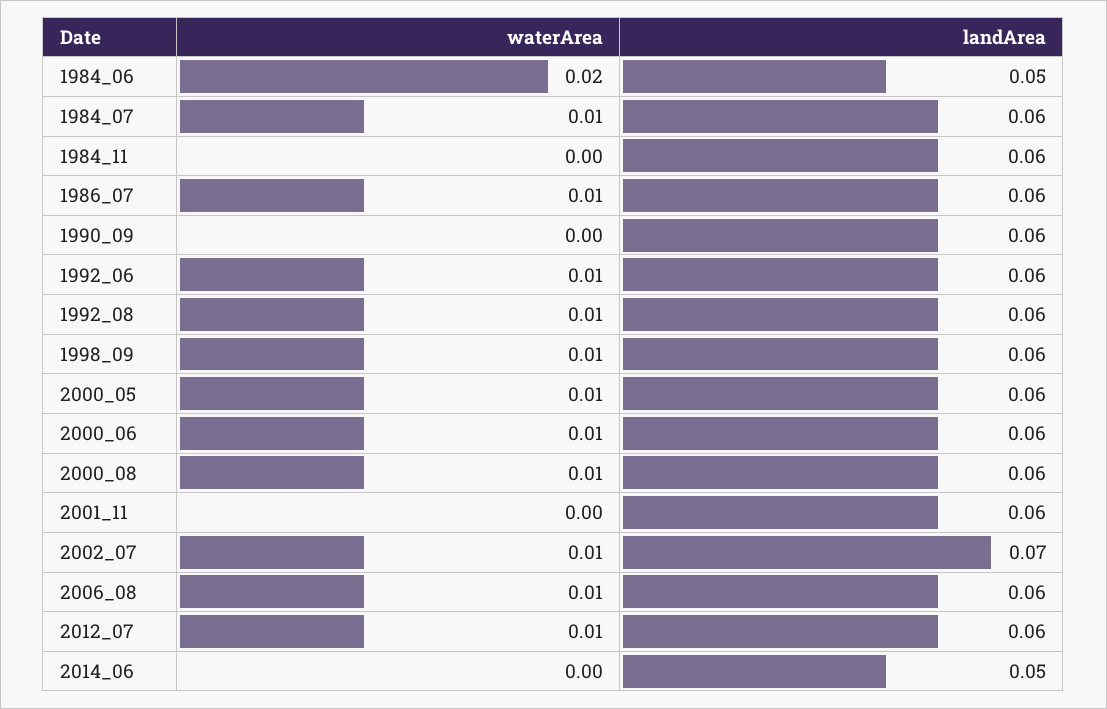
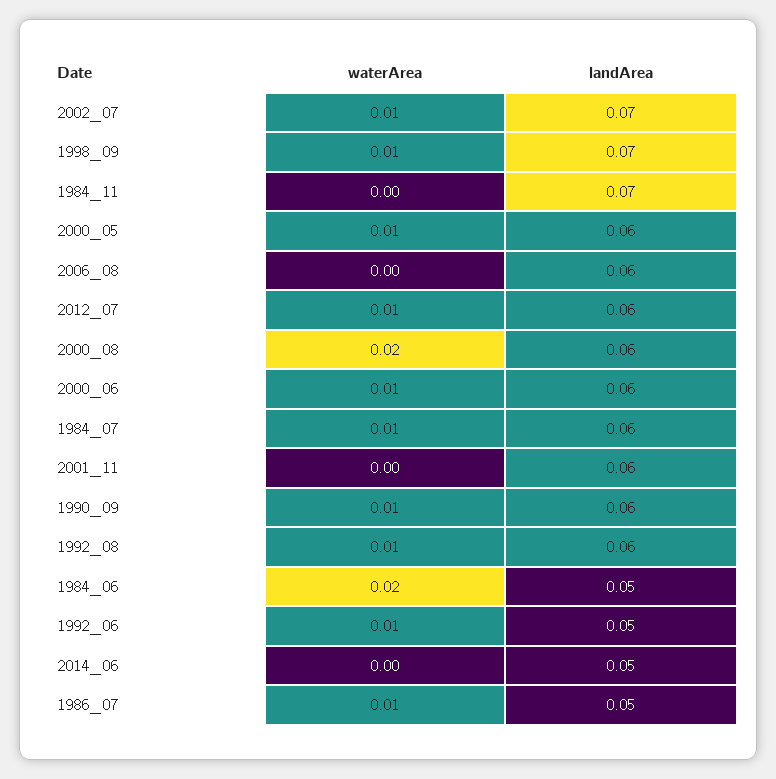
  {
    "waterArea": {
      "1984_06": 0.02,
      "1984_07": 0.01,
      "1984_11": 0,
      "1986_07": 0.01,
-     "1990_09": 0,
+     "1990_09": 0.01,
      "1992_06": 0.01,
      "1992_08": 0.01,
      "1998_09": 0.01,
      "2000_05": 0.01,
      "2000_06": 0.01,
-     "2000_08": 0.01,
+     "2000_08": 0.02,
      "2001_11": 0,
      "2002_07": 0.01,
-     "2006_08": 0.01,
+     "2006_08": 0,
      "2012_07": 0.01,
      "2014_06": 0
    },
    "landArea": {
      "1984_06": 0.05,
      "1984_07": 0.06,
-     "1984_11": 0.06,
+     "1984_11": 0.07,
-     "1986_07": 0.06,
+     "1986_07": 0.05,
      "1990_09": 0.06,
-     "1992_06": 0.06,
+     "1992_06": 0.05,
      "1992_08": 0.06,
-     "1998_09": 0.06,
+     "1998_09": 0.07,
      "2000_05": 0.06,
      "2000_06": 0.06,
      "2000_08": 0.06,
      "2001_11": 0.06,
      "2002_07": 0.07,
      "2006_08": 0.06,
      "2012_07": 0.06,
      "2014_06": 0.05
    }
  }

